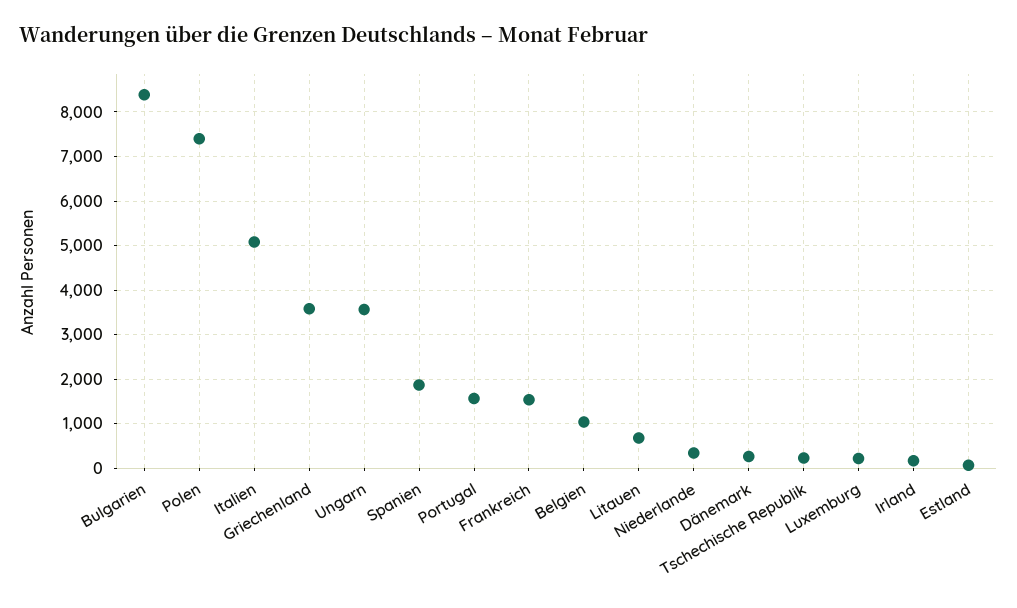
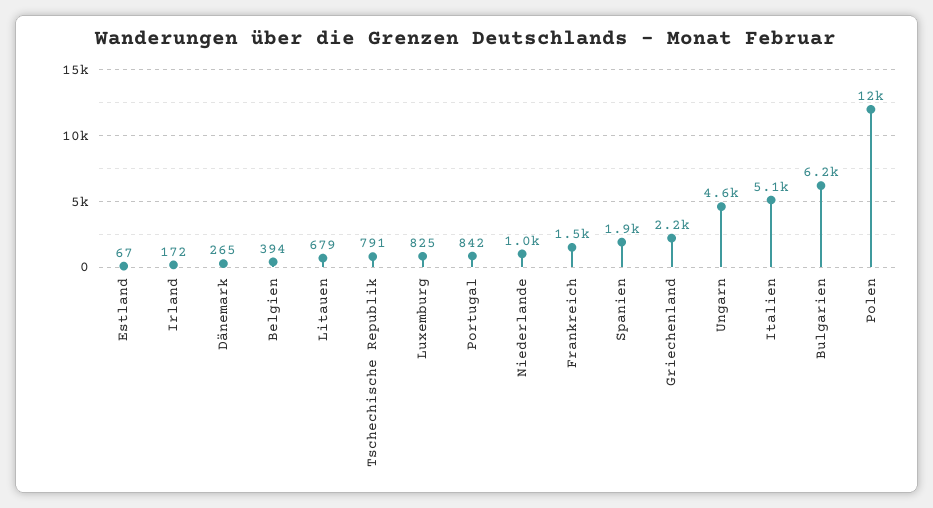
  {
-   "Bulgarien": 8400,
+   "Bulgarien": 6200,
-   "Polen": 7400,
+   "Polen": 12000,
    "Italien": 5100,
-   "Griechenland": 3600,
+   "Griechenland": 2200,
-   "Ungarn": 3600,
+   "Ungarn": 4600,
    "Spanien": 1900,
-   "Portugal": 1600,
+   "Portugal": 842,
    "Frankreich": 1500,
-   "Belgien": 1000,
+   "Belgien": 394,
    "Litauen": 679,
-   "Niederlande": 400,
+   "Niederlande": 1000,
    "Dänemark": 265,
-   "Tschechische Republik": 200,
+   "Tschechische Republik": 791,
-   "Luxemburg": 200,
+   "Luxemburg": 825,
    "Irland": 172,
    "Estland": 67
  }

